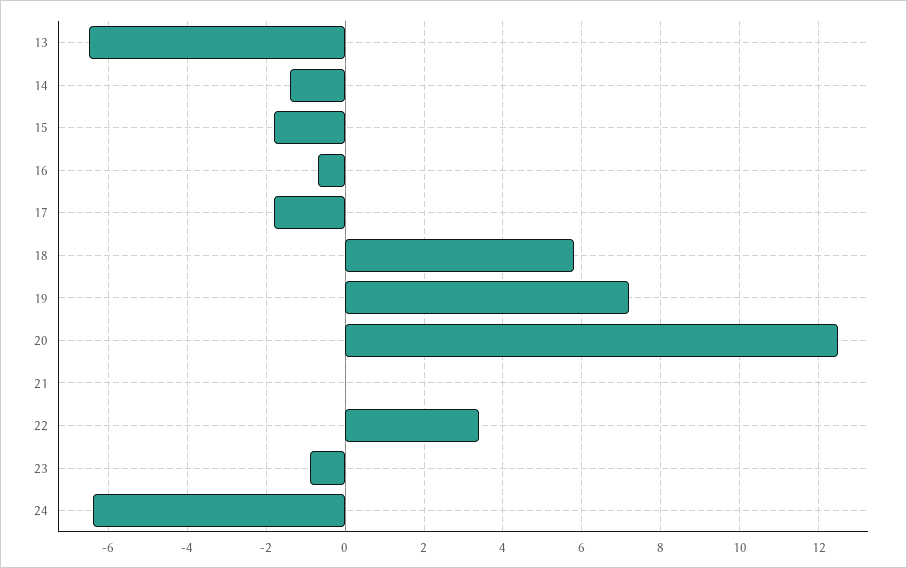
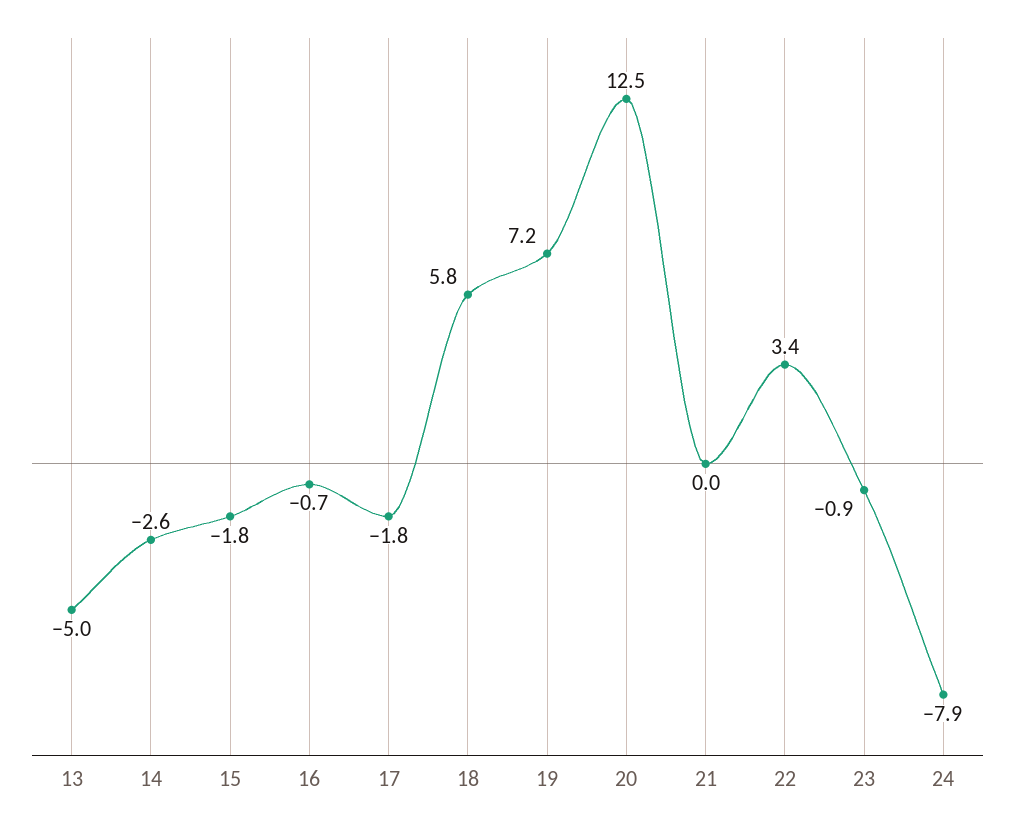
  {
-   "13": -6.5,
+   "13": -5,
-   "14": -1.5,
+   "14": -2.6,
    "15": -1.8,
    "16": -0.7,
    "17": -1.8,
    "18": 5.8,
    "19": 7.2,
    "20": 12.5,
    "21": 0,
    "22": 3.4,
    "23": -0.9,
-   "24": -6.5
+   "24": -7.9
  }

